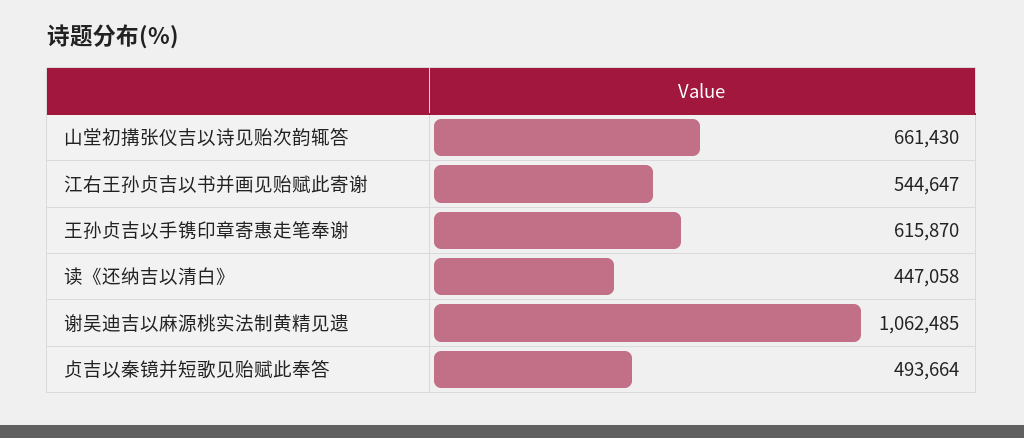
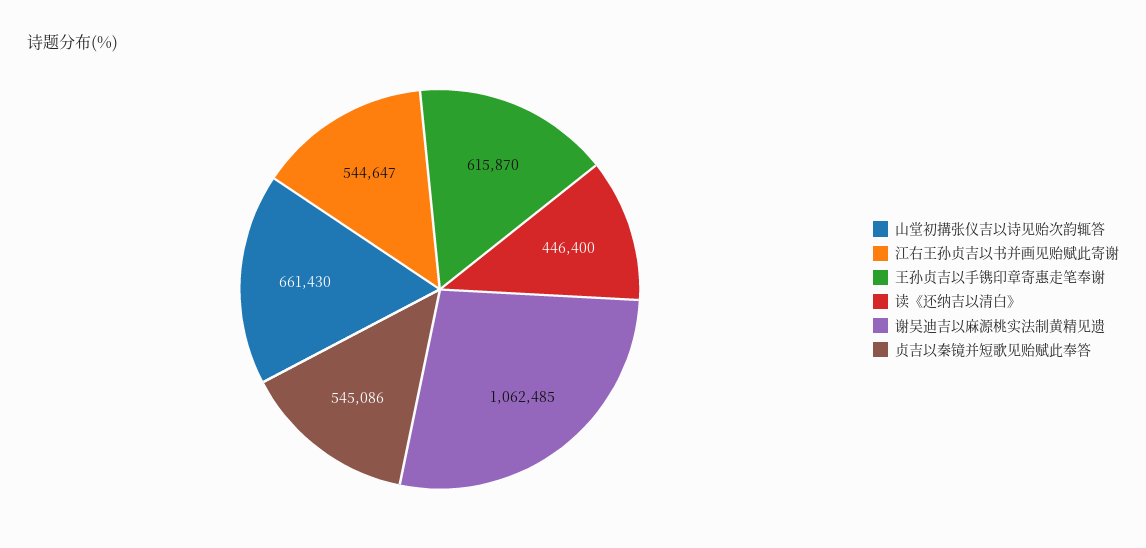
  {
    "山堂初搆张仪吉以诗见贻次韵辄答": 661430,
    "江右王孙贞吉以书并画见贻赋此寄谢": 544647,
    "王孙贞吉以手镌印章寄惠走笔奉谢": 615870,
-   "读《还纳吉以清白》": 447058,
+   "读《还纳吉以清白》": 446400,
    "谢吴迪吉以麻源桃实法制黄精见遗": 1062485,
-   "贞吉以秦镜并短歌见贻赋此奉答": 493664
+   "贞吉以秦镜并短歌见贻赋此奉答": 545086
  }

